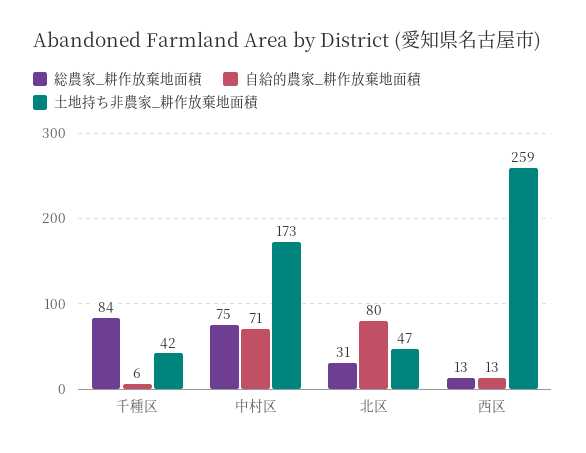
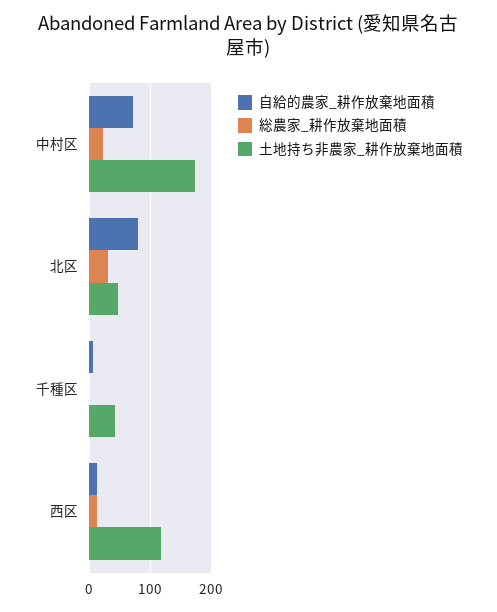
  {
    "総農家_耕作放棄地面積": {
-     "千種区": 84,
+     "千種区": 0,
-     "中村区": 75,
+     "中村区": 20,
      "北区": 31,
      "西区": 13
    },
    "自給的農家_耕作放棄地面積": {
      "千種区": 6,
      "中村区": 71,
      "北区": 80,
      "西区": 13
    },
    "土地持ち非農家_耕作放棄地面積": {
      "千種区": 42,
      "中村区": 173,
      "北区": 47,
-     "西区": 259
+     "西区": 120
    }
  }

